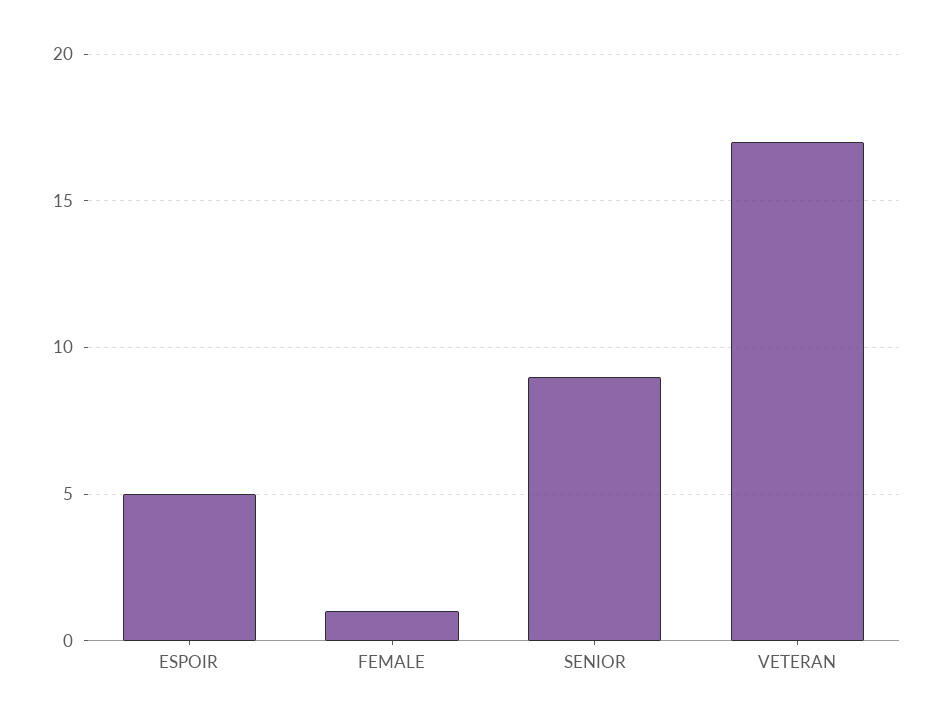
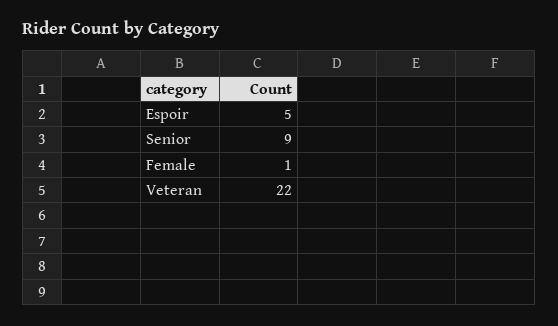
  {
    "ESPOIR": 5,
    "FEMALE": 1,
    "SENIOR": 9,
-   "VETERAN": 17
+   "VETERAN": 22
  }

